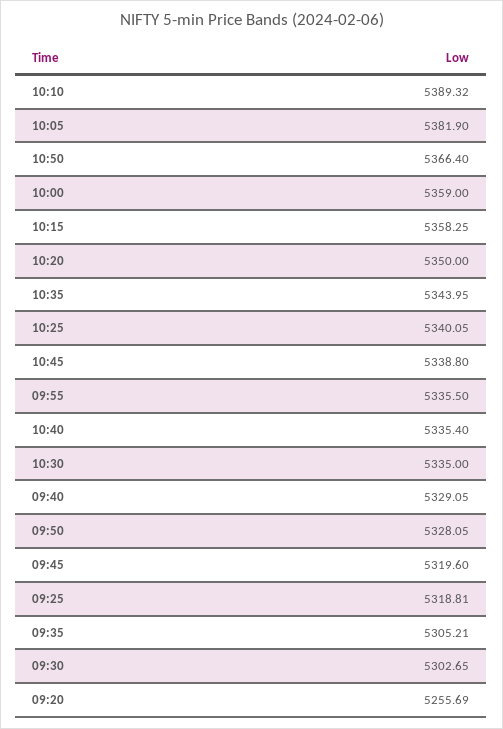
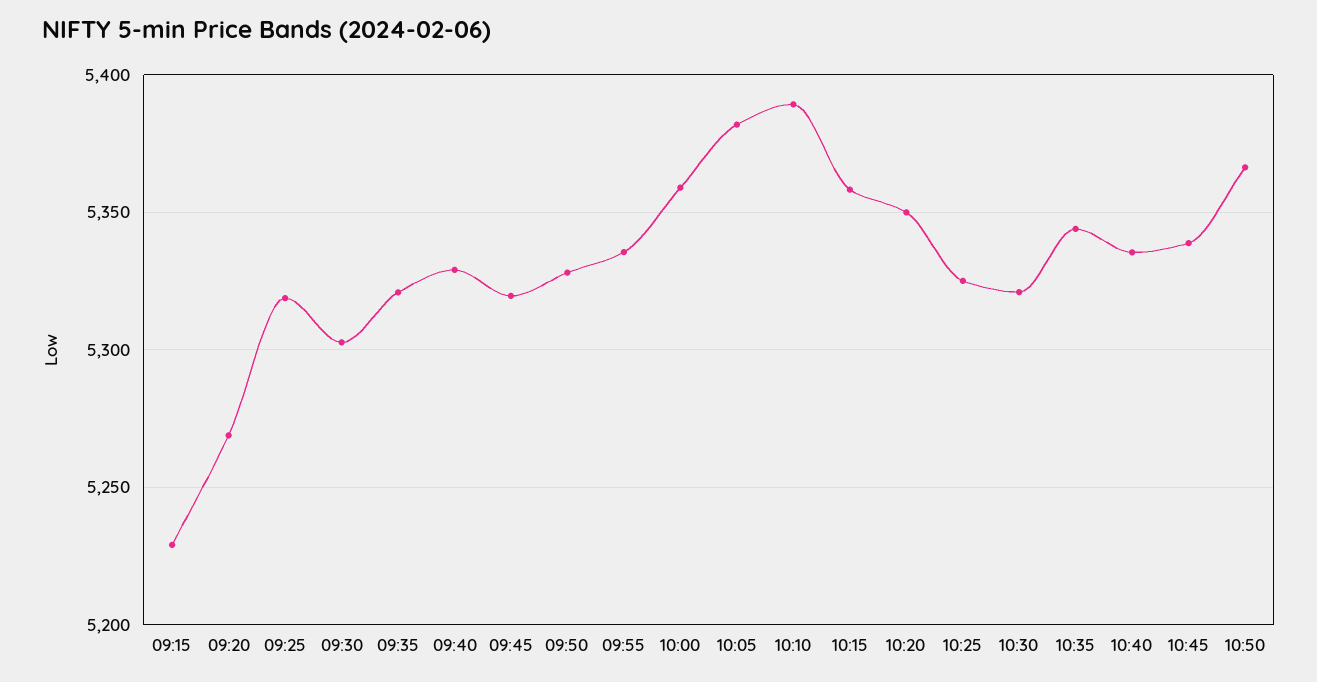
  {
    "10:10": 5389.32,
    "10:05": 5381.9,
    "10:50": 5366.4,
    "10:00": 5359,
    "10:15": 5358.25,
    "10:20": 5350,
    "10:35": 5343.95,
-   "10:25": 5340.05,
+   "10:25": 5325,
    "10:45": 5338.8,
    "09:55": 5335.5,
    "10:40": 5335.4,
-   "10:30": 5335,
+   "10:30": 5320,
    "09:40": 5329.05,
    "09:50": 5328.05,
    "09:45": 5319.6,
    "09:25": 5318.81,
-   "09:35": 5305.21,
+   "09:35": 5320,
    "09:30": 5302.65,
-   "09:20": 5255.69
+   "09:20": 5270,
+   "09:15": 5230
  }

